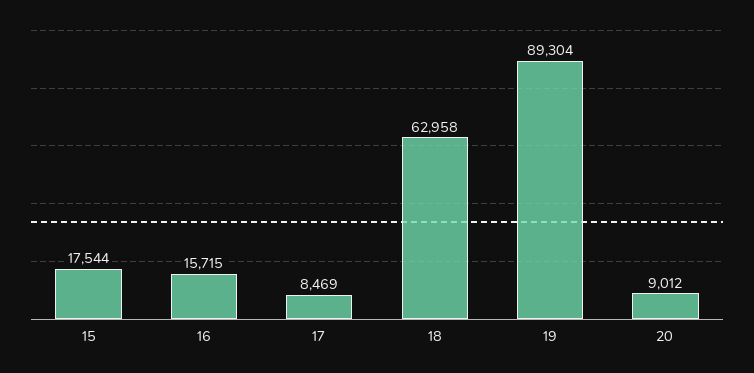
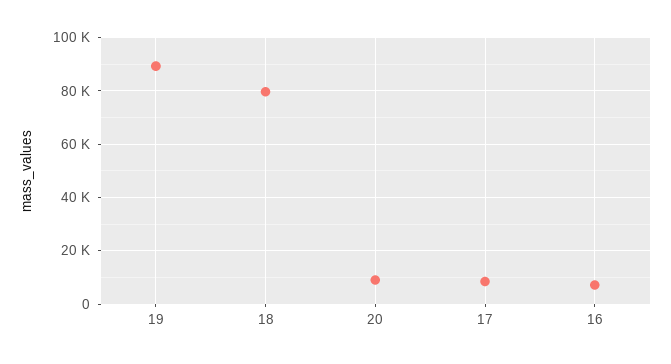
  {
-   "15": 17544,
-   "16": 15715,
+   "16": 7500,
    "17": 8469,
-   "18": 62958,
+   "18": 80000,
    "19": 89304,
    "20": 9012
  }

